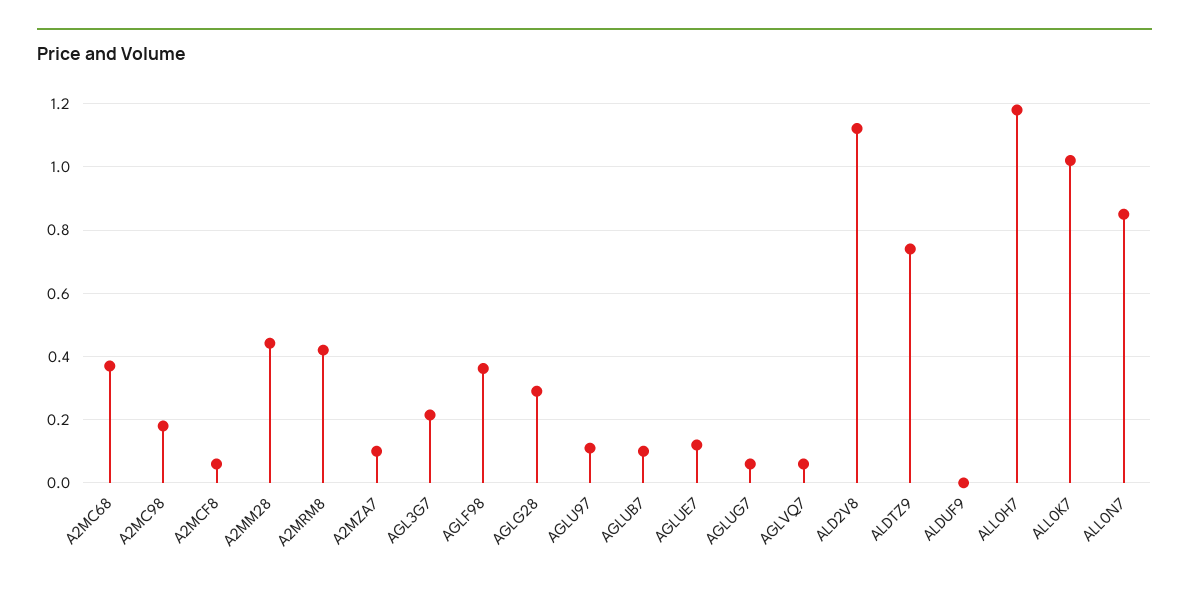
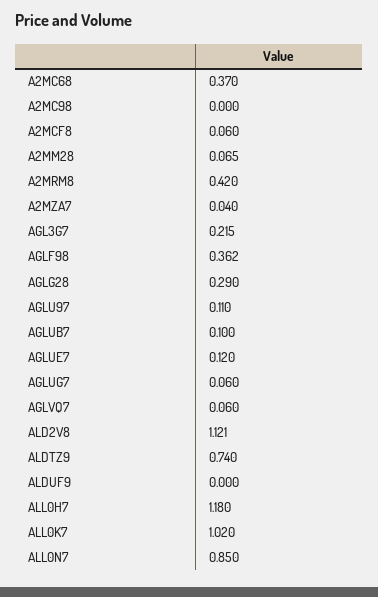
  {
    "A2MC68": 0.37,
-   "A2MC98": 0.18,
+   "A2MC98": 0,
    "A2MCF8": 0.06,
-   "A2MM28": 0.44,
+   "A2MM28": 0.065,
    "A2MRM8": 0.42,
-   "A2MZA7": 0.1,
+   "A2MZA7": 0.04,
    "AGL3G7": 0.215,
    "AGLF98": 0.362,
    "AGLG28": 0.29,
    "AGLU97": 0.11,
    "AGLUB7": 0.1,
    "AGLUE7": 0.12,
    "AGLUG7": 0.06,
    "AGLVQ7": 0.06,
    "ALD2V8": 1.121,
    "ALDTZ9": 0.74,
    "ALDUF9": 0,
    "ALL0H7": 1.18,
    "ALL0K7": 1.02,
    "ALL0N7": 0.85
  }

